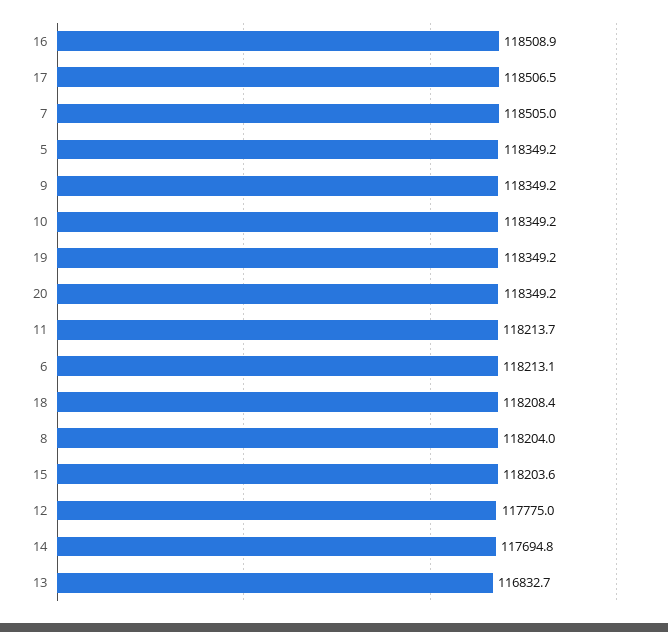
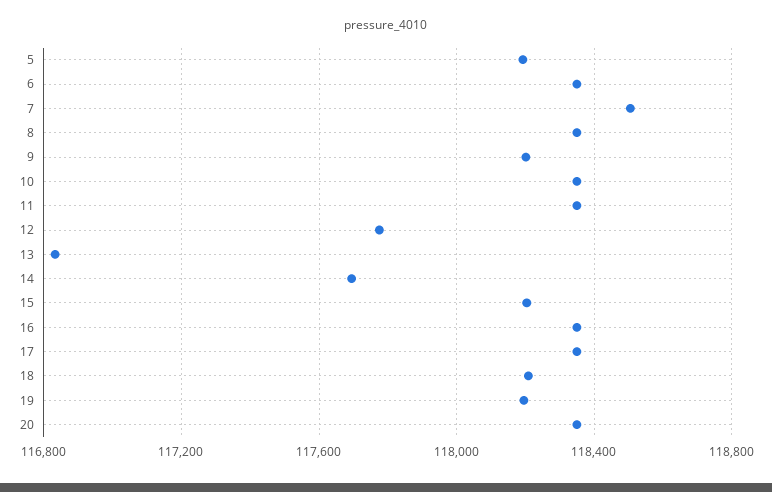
  {
-   "16": 118508.9,
+   "16": 118350,
-   "17": 118506.5,
+   "17": 118350,
    "7": 118505,
-   "5": 118349.2,
+   "5": 118200,
-   "9": 118349.2,
+   "9": 118200,
    "10": 118349.2,
-   "19": 118349.2,
+   "19": 118200,
    "20": 118349.2,
-   "11": 118213.7,
+   "11": 118350,
-   "6": 118213.1,
+   "6": 118350,
    "18": 118208.4,
-   "8": 118204,
+   "8": 118350,
    "15": 118203.6,
    "12": 117775,
    "14": 117694.8,
    "13": 116832.7
  }

